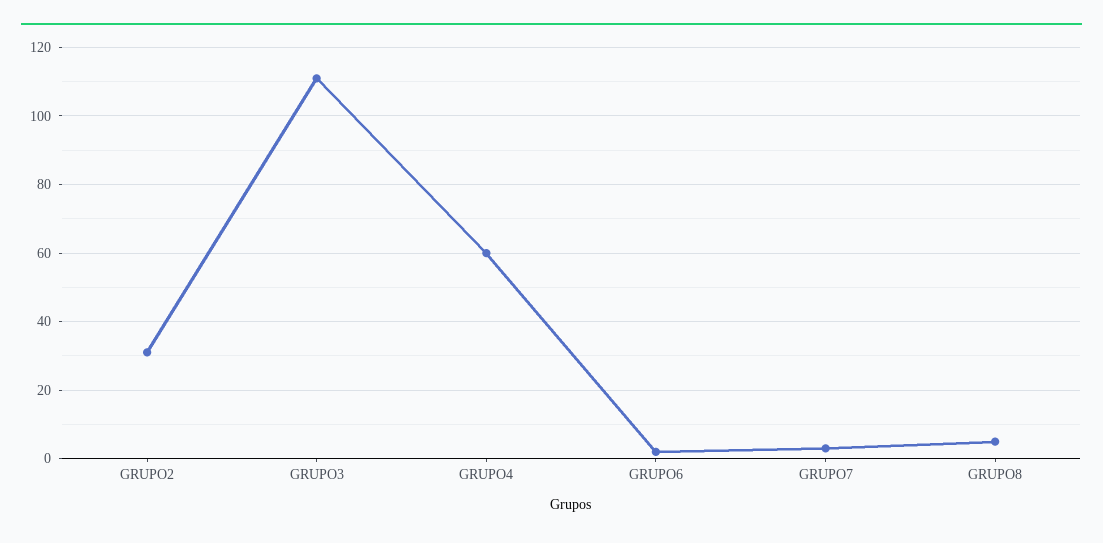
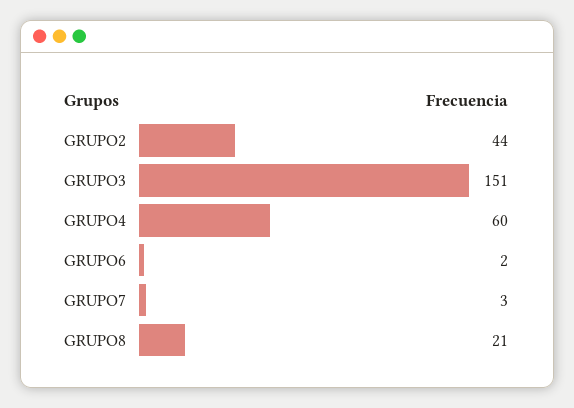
  {
-   "GRUPO2": 30,
+   "GRUPO2": 44,
-   "GRUPO3": 110,
+   "GRUPO3": 151,
    "GRUPO4": 60,
    "GRUPO6": 2,
    "GRUPO7": 3,
-   "GRUPO8": 5
+   "GRUPO8": 21
  }

